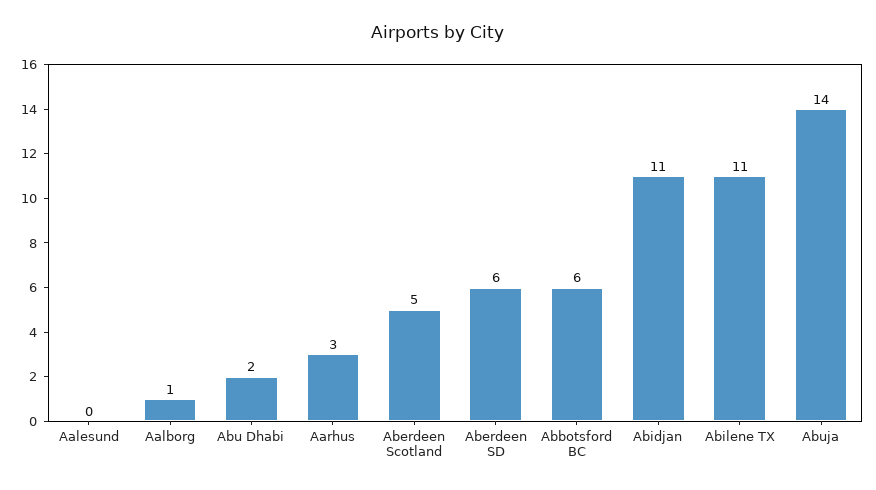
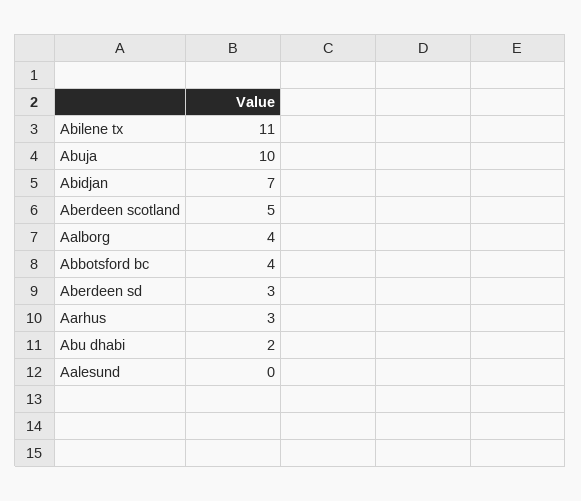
  {
    "Aalesund": 0,
-   "Aalborg": 1,
+   "Aalborg": 4,
    "Abu Dhabi": 2,
    "Aarhus": 3,
    "Aberdeen Scotland": 5,
-   "Aberdeen SD": 6,
+   "Aberdeen SD": 3,
-   "Abbotsford BC": 6,
+   "Abbotsford BC": 4,
-   "Abidjan": 11,
+   "Abidjan": 7,
    "Abilene TX": 11,
-   "Abuja": 14
+   "Abuja": 10
  }

